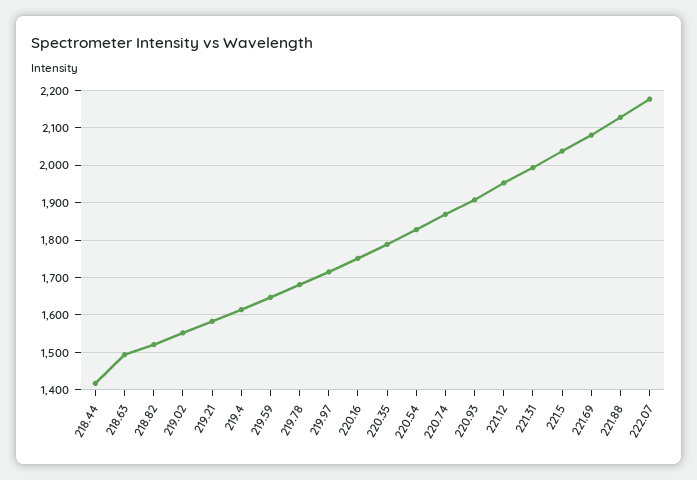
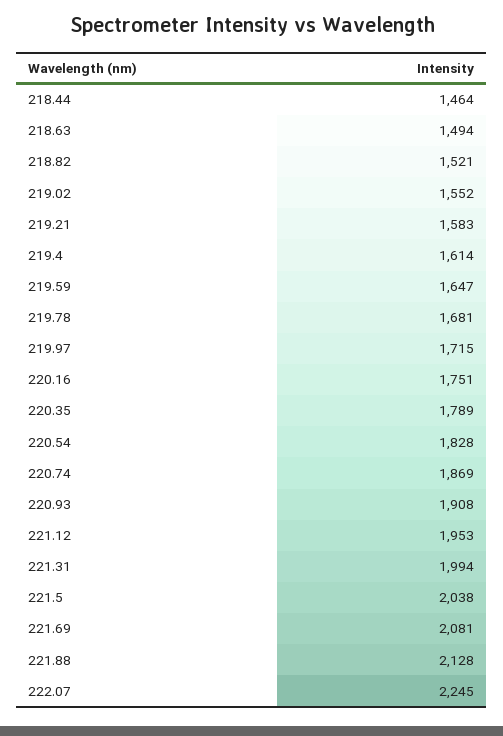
  {
-   "218.44": 1420,
+   "218.44": 1464,
    "218.63": 1494,
    "218.82": 1521,
    "219.02": 1552,
    "219.21": 1583,
    "219.4": 1614,
    "219.59": 1647,
    "219.78": 1681,
    "219.97": 1715,
    "220.16": 1751,
    "220.35": 1789,
    "220.54": 1828,
    "220.74": 1869,
    "220.93": 1908,
    "221.12": 1953,
    "221.31": 1994,
    "221.5": 2038,
    "221.69": 2081,
    "221.88": 2128,
-   "222.07": 2180
+   "222.07": 2245
  }

